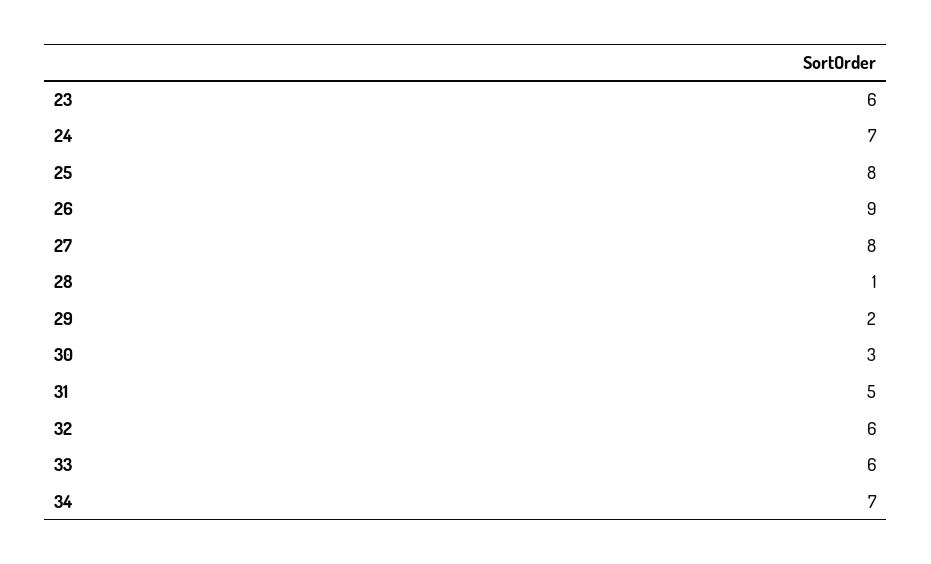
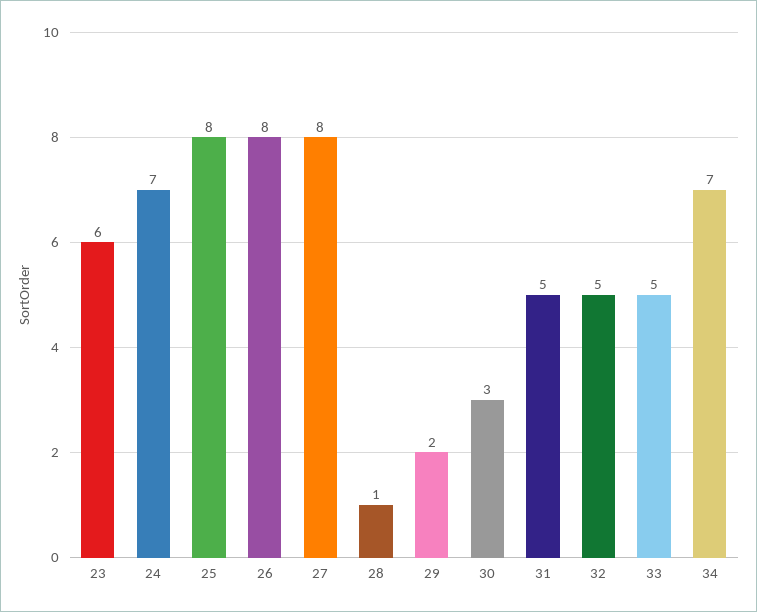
  {
    "23": 6,
    "24": 7,
    "25": 8,
-   "26": 9,
+   "26": 8,
    "27": 8,
    "28": 1,
    "29": 2,
    "30": 3,
    "31": 5,
-   "32": 6,
+   "32": 5,
-   "33": 6,
+   "33": 5,
    "34": 7
  }

